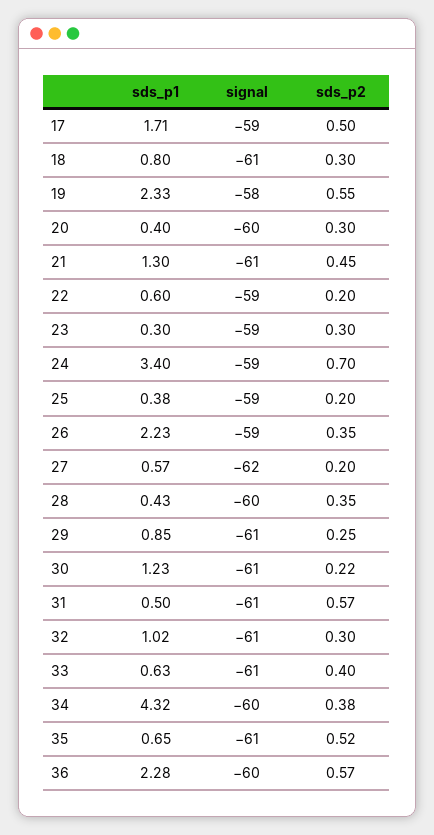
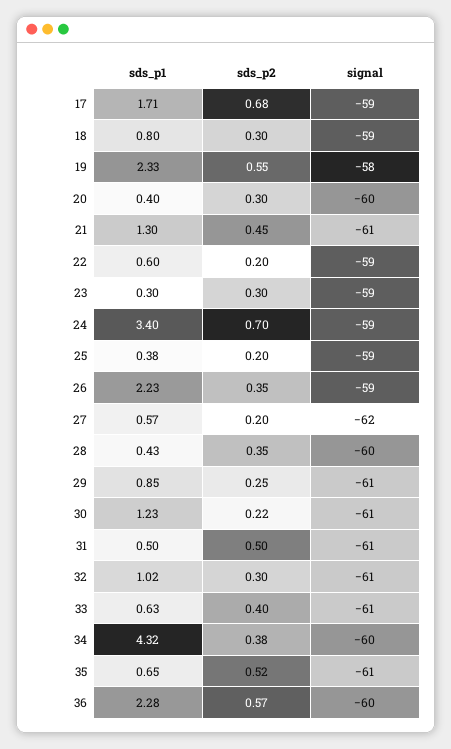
  {
    "sds_p1": {
      "17": 1.71,
      "18": 0.8,
      "19": 2.33,
      "20": 0.4,
      "21": 1.3,
      "22": 0.6,
      "23": 0.3,
      "24": 3.4,
      "25": 0.38,
      "26": 2.23,
      "27": 0.57,
      "28": 0.43,
      "29": 0.85,
      "30": 1.23,
      "31": 0.5,
      "32": 1.02,
      "33": 0.63,
      "34": 4.32,
      "35": 0.65,
      "36": 2.28
    },
    "signal": {
      "17": -59,
-     "18": -61,
+     "18": -59,
      "19": -58,
      "20": -60,
      "21": -61,
      "22": -59,
      "23": -59,
      "24": -59,
      "25": -59,
      "26": -59,
      "27": -62,
      "28": -60,
      "29": -61,
      "30": -61,
      "31": -61,
      "32": -61,
      "33": -61,
      "34": -60,
      "35": -61,
      "36": -60
    },
    "sds_p2": {
-     "17": 0.5,
+     "17": 0.68,
      "18": 0.3,
      "19": 0.55,
      "20": 0.3,
      "21": 0.45,
      "22": 0.2,
      "23": 0.3,
      "24": 0.7,
      "25": 0.2,
      "26": 0.35,
      "27": 0.2,
      "28": 0.35,
      "29": 0.25,
      "30": 0.22,
-     "31": 0.57,
+     "31": 0.5,
      "32": 0.3,
      "33": 0.4,
      "34": 0.38,
      "35": 0.52,
      "36": 0.57
    }
  }

